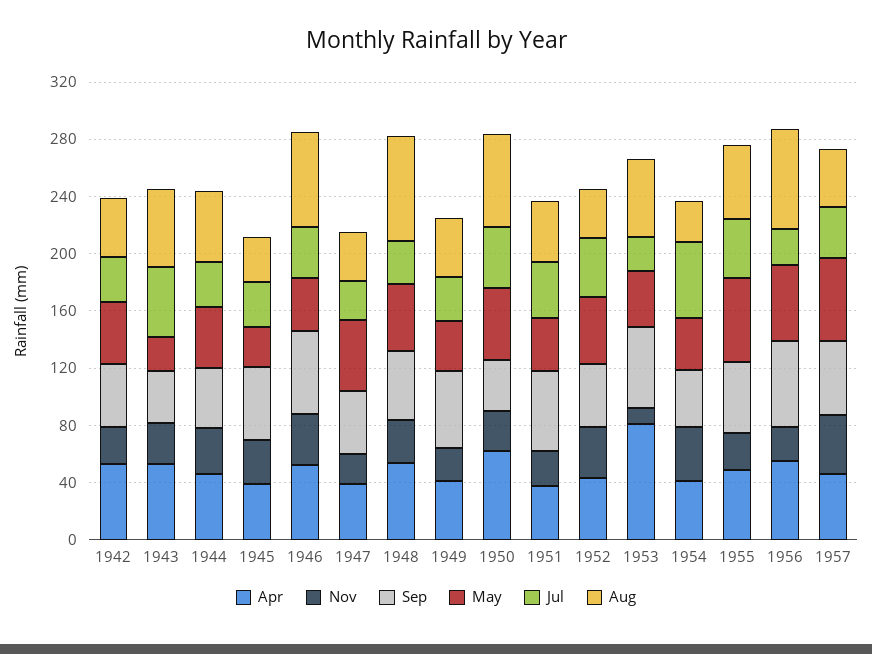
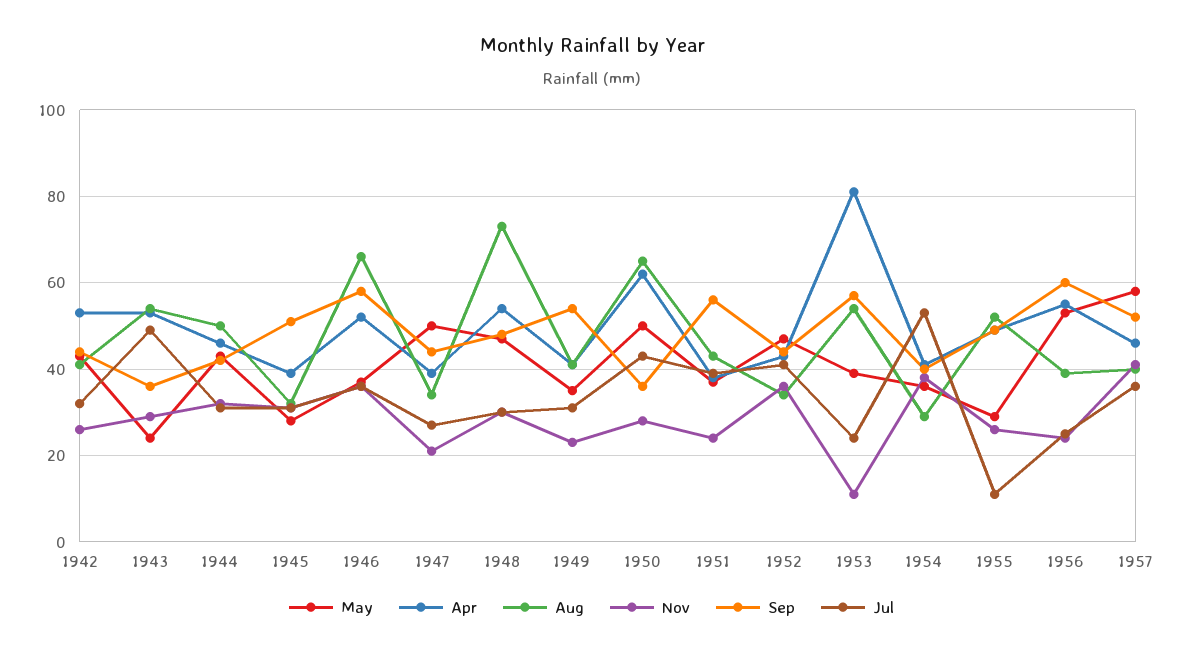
  {
    "Apr": {
      "1942": 55,
      "1943": 55,
      "1944": 45,
      "1945": 40,
      "1946": 50,
      "1947": 40,
      "1948": 55,
      "1949": 40,
      "1950": 60,
      "1951": 40,
      "1952": 45,
      "1953": 80,
      "1954": 40,
      "1955": 50,
      "1956": 55,
      "1957": 45
    },
    "Nov": {
      "1942": 25,
      "1943": 30,
      "1944": 30,
      "1945": 30,
      "1946": 35,
      "1947": 20,
      "1948": 30,
      "1949": 25,
      "1950": 30,
      "1951": 25,
      "1952": 35,
      "1953": 10,
      "1954": 40,
      "1955": 25,
      "1956": 25,
      "1957": 40
    },
    "Sep": {
      "1942": 45,
      "1943": 35,
      "1944": 40,
      "1945": 50,
      "1946": 60,
      "1947": 45,
      "1948": 50,
      "1949": 55,
      "1950": 35,
      "1951": 55,
      "1952": 45,
      "1953": 55,
      "1954": 40,
      "1955": 50,
      "1956": 60,
      "1957": 50
    },
    "May": {
      "1942": 45,
      "1943": 25,
      "1944": 45,
      "1945": 30,
      "1946": 35,
      "1947": 50,
      "1948": 45,
      "1949": 35,
      "1950": 50,
      "1951": 35,
      "1952": 45,
      "1953": 40,
      "1954": 35,
-     "1955": 60,
+     "1955": 30,
      "1956": 55,
      "1957": 60
    },
    "Jul": {
      "1942": 30,
      "1943": 50,
      "1944": 30,
      "1945": 30,
      "1946": 35,
      "1947": 25,
      "1948": 30,
      "1949": 30,
      "1950": 45,
      "1951": 40,
      "1952": 40,
      "1953": 25,
      "1954": 55,
-     "1955": 40,
+     "1955": 10,
      "1956": 25,
      "1957": 35
    },
    "Aug": {
      "1942": 40,
      "1943": 55,
      "1944": 50,
      "1945": 30,
      "1946": 65,
      "1947": 35,
      "1948": 75,
      "1949": 40,
      "1950": 65,
      "1951": 45,
      "1952": 35,
      "1953": 55,
      "1954": 30,
      "1955": 50,
-     "1956": 70,
+     "1956": 40,
      "1957": 40
    }
  }

